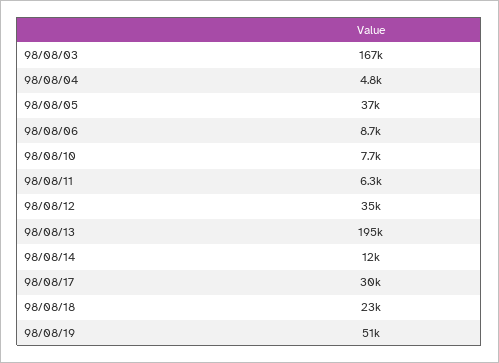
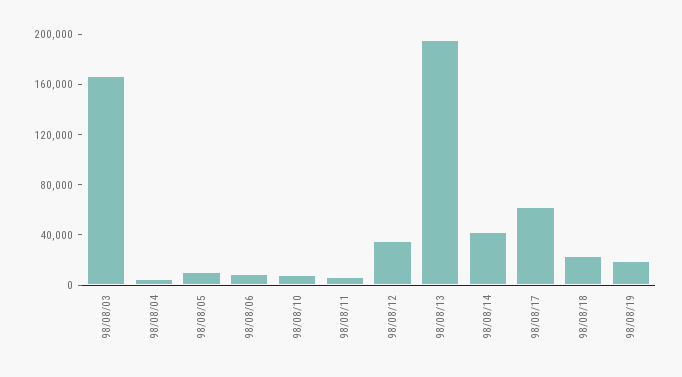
  {
    "98/08/03": 167000,
    "98/08/04": 4800,
-   "98/08/05": 37000,
+   "98/08/05": 10000,
    "98/08/06": 8700,
    "98/08/10": 7700,
    "98/08/11": 6300,
    "98/08/12": 35000,
    "98/08/13": 195000,
-   "98/08/14": 12000,
+   "98/08/14": 40000,
-   "98/08/17": 30000,
+   "98/08/17": 60000,
    "98/08/18": 23000,
-   "98/08/19": 51000
+   "98/08/19": 20000
  }

